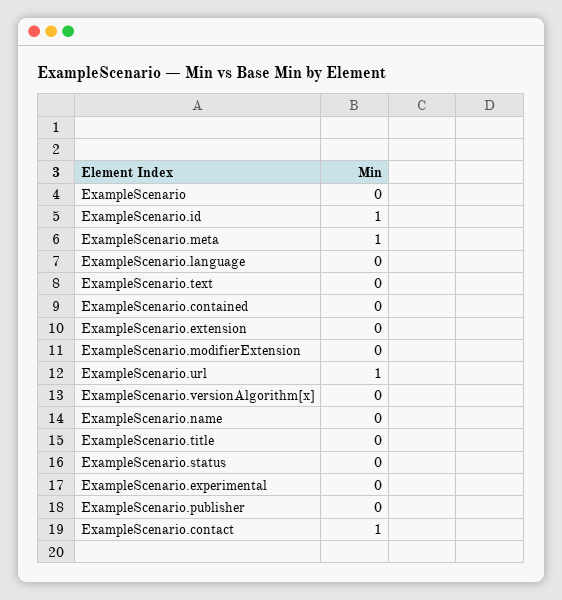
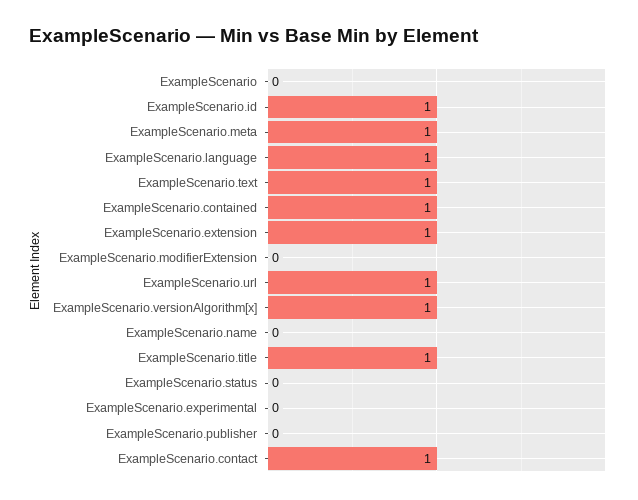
  {
    "ExampleScenario": 0,
    "ExampleScenario.id": 1,
    "ExampleScenario.meta": 1,
-   "ExampleScenario.language": 0,
+   "ExampleScenario.language": 1,
-   "ExampleScenario.text": 0,
+   "ExampleScenario.text": 1,
-   "ExampleScenario.contained": 0,
+   "ExampleScenario.contained": 1,
-   "ExampleScenario.extension": 0,
+   "ExampleScenario.extension": 1,
    "ExampleScenario.modifierExtension": 0,
    "ExampleScenario.url": 1,
-   "ExampleScenario.versionAlgorithm[x]": 0,
+   "ExampleScenario.versionAlgorithm[x]": 1,
    "ExampleScenario.name": 0,
-   "ExampleScenario.title": 0,
+   "ExampleScenario.title": 1,
    "ExampleScenario.status": 0,
    "ExampleScenario.experimental": 0,
    "ExampleScenario.publisher": 0,
    "ExampleScenario.contact": 1
  }

